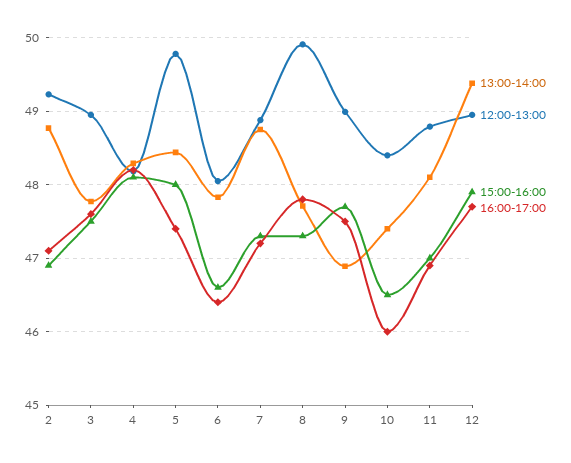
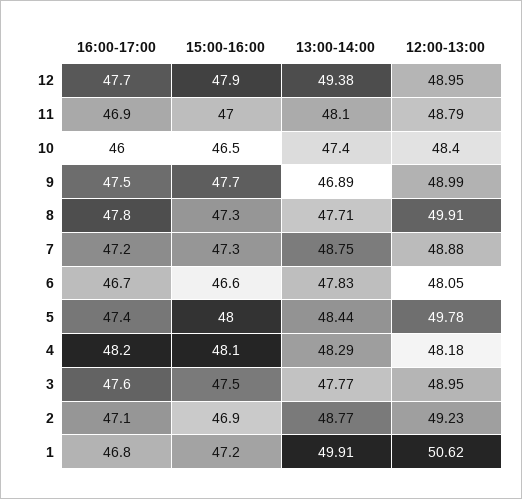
  {
    "13:00-14:00": {
      "2": 48.77,
      "3": 47.77,
      "4": 48.29,
      "5": 48.44,
      "6": 47.83,
      "7": 48.75,
      "8": 47.71,
      "9": 46.89,
      "10": 47.4,
      "11": 48.1,
-     "12": 49.38
+     "12": 49.38,
+     "1": 49.91
    },
    "12:00-13:00": {
      "2": 49.23,
      "3": 48.95,
      "4": 48.18,
      "5": 49.78,
      "6": 48.05,
      "7": 48.88,
      "8": 49.91,
      "9": 48.99,
      "10": 48.4,
      "11": 48.79,
-     "12": 48.95
+     "12": 48.95,
+     "1": 50.62
    },
    "15:00-16:00": {
      "2": 46.9,
      "3": 47.5,
      "4": 48.1,
      "5": 48,
      "6": 46.6,
      "7": 47.3,
      "8": 47.3,
      "9": 47.7,
      "10": 46.5,
      "11": 47,
-     "12": 47.9
+     "12": 47.9,
+     "1": 47.2
    },
    "16:00-17:00": {
      "2": 47.1,
      "3": 47.6,
      "4": 48.2,
      "5": 47.4,
-     "6": 46.4,
+     "6": 46.7,
      "7": 47.2,
      "8": 47.8,
      "9": 47.5,
      "10": 46,
      "11": 46.9,
-     "12": 47.7
+     "12": 47.7,
+     "1": 46.8
    }
  }

